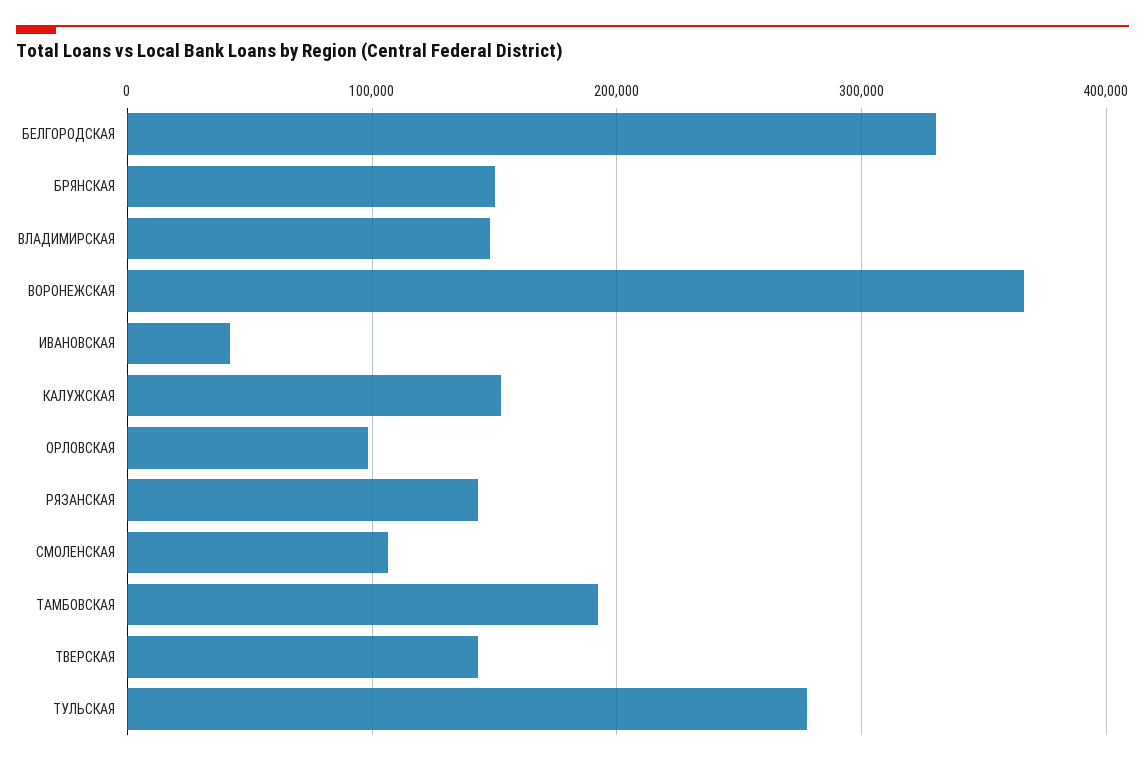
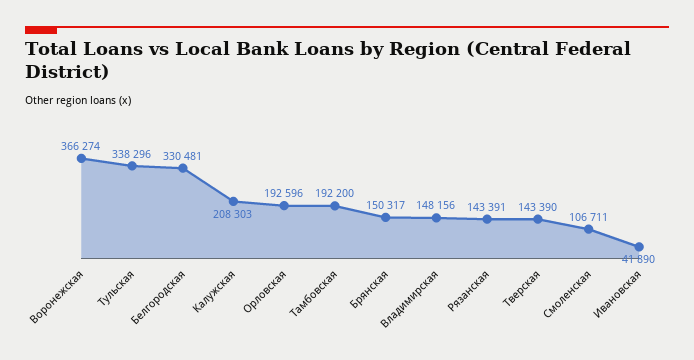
  {
    "БЕЛГОРОДСКАЯ": 330481,
    "БРЯНСКАЯ": 150317,
    "ВЛАДИМИРСКАЯ": 148156,
    "ВОРОНЕЖСКАЯ": 366274,
    "ИВАНОВСКАЯ": 41890,
-   "КАЛУЖСКАЯ": 150000,
+   "КАЛУЖСКАЯ": 208303,
-   "ОРЛОВСКАЯ": 100000,
+   "ОРЛОВСКАЯ": 192596,
    "РЯЗАНСКАЯ": 143391,
    "СМОЛЕНСКАЯ": 106711,
    "ТАМБОВСКАЯ": 192200,
    "ТВЕРСКАЯ": 143390,
-   "ТУЛЬСКАЯ": 280000
+   "ТУЛЬСКАЯ": 338296
  }

